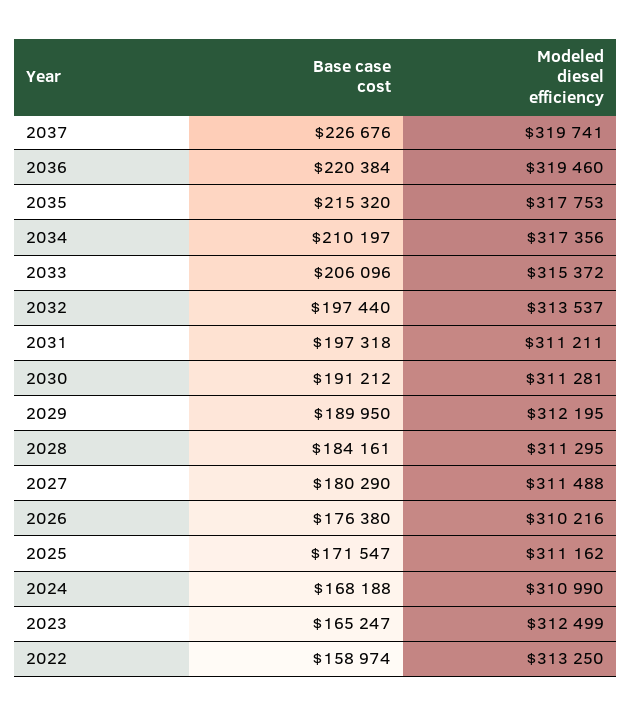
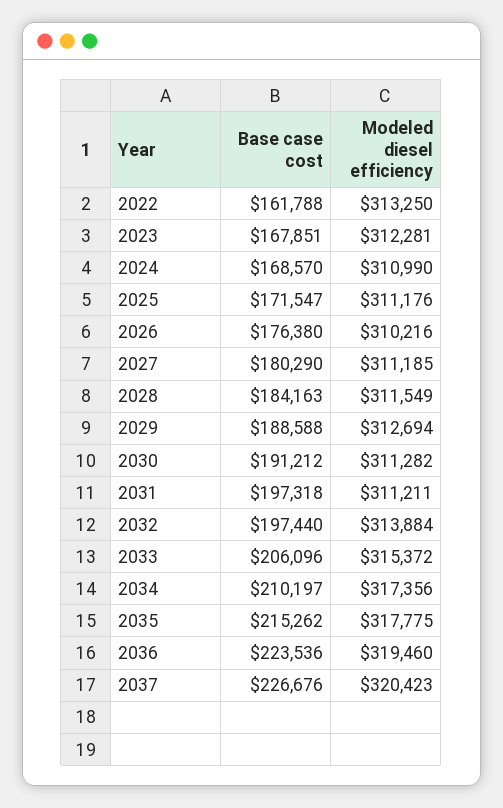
  {
    "Base case cost": {
      "2037": 226676,
-     "2036": 220384,
+     "2036": 223536,
-     "2035": 215320,
+     "2035": 215262,
      "2034": 210197,
      "2033": 206096,
      "2032": 197440,
      "2031": 197318,
      "2030": 191212,
-     "2029": 189950,
+     "2029": 188588,
-     "2028": 184161,
+     "2028": 184163,
      "2027": 180290,
      "2026": 176380,
      "2025": 171547,
-     "2024": 168188,
+     "2024": 168570,
-     "2023": 165247,
+     "2023": 167851,
-     "2022": 158974
+     "2022": 161788
    },
    "Modeled diesel efficiency": {
-     "2037": 319741,
+     "2037": 320423,
      "2036": 319460,
-     "2035": 317753,
+     "2035": 317775,
      "2034": 317356,
      "2033": 315372,
-     "2032": 313537,
+     "2032": 313884,
      "2031": 311211,
-     "2030": 311281,
+     "2030": 311282,
-     "2029": 312195,
+     "2029": 312694,
-     "2028": 311295,
+     "2028": 311549,
-     "2027": 311488,
+     "2027": 311185,
      "2026": 310216,
-     "2025": 311162,
+     "2025": 311176,
      "2024": 310990,
-     "2023": 312499,
+     "2023": 312281,
      "2022": 313250
    }
  }

